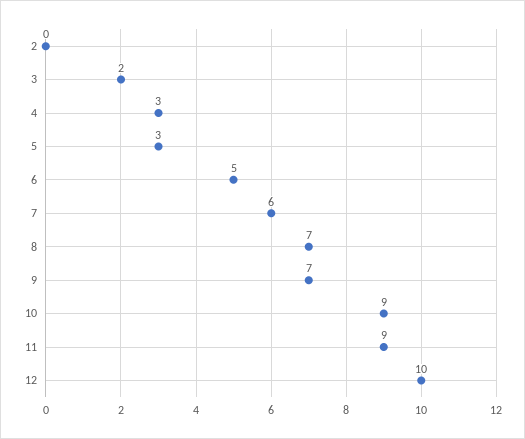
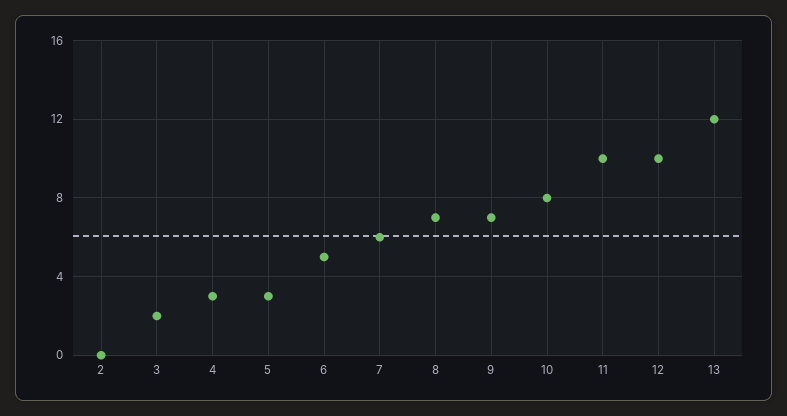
  {
    "2": 0,
    "3": 2,
    "4": 3,
    "5": 3,
    "6": 5,
    "7": 6,
    "8": 7,
    "9": 7,
-   "10": 9,
+   "10": 8,
-   "11": 9,
+   "11": 10,
-   "12": 10
+   "12": 10,
+   "13": 12
  }

